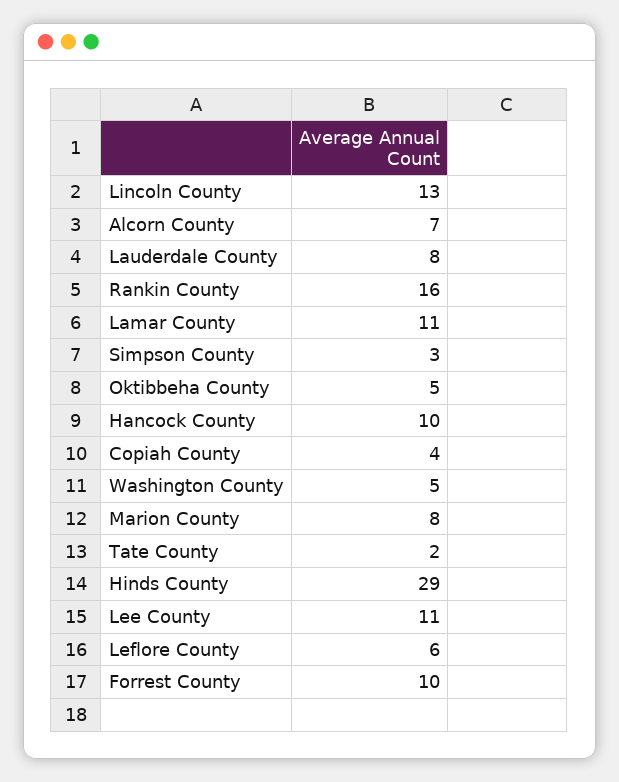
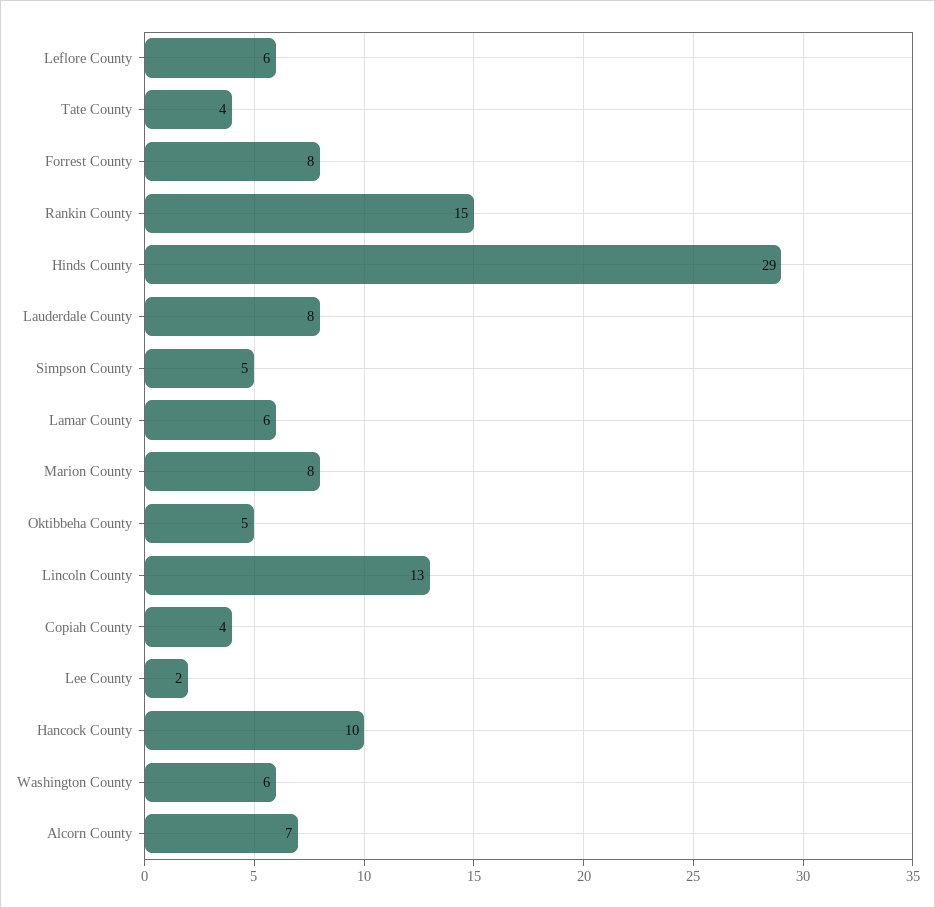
  {
    "Lincoln County": 13,
    "Alcorn County": 7,
    "Lauderdale County": 8,
-   "Rankin County": 16,
+   "Rankin County": 15,
-   "Lamar County": 11,
+   "Lamar County": 6,
-   "Simpson County": 3,
+   "Simpson County": 5,
    "Oktibbeha County": 5,
    "Hancock County": 10,
    "Copiah County": 4,
-   "Washington County": 5,
+   "Washington County": 6,
    "Marion County": 8,
-   "Tate County": 2,
+   "Tate County": 4,
    "Hinds County": 29,
-   "Lee County": 11,
+   "Lee County": 2,
    "Leflore County": 6,
-   "Forrest County": 10
+   "Forrest County": 8
  }

